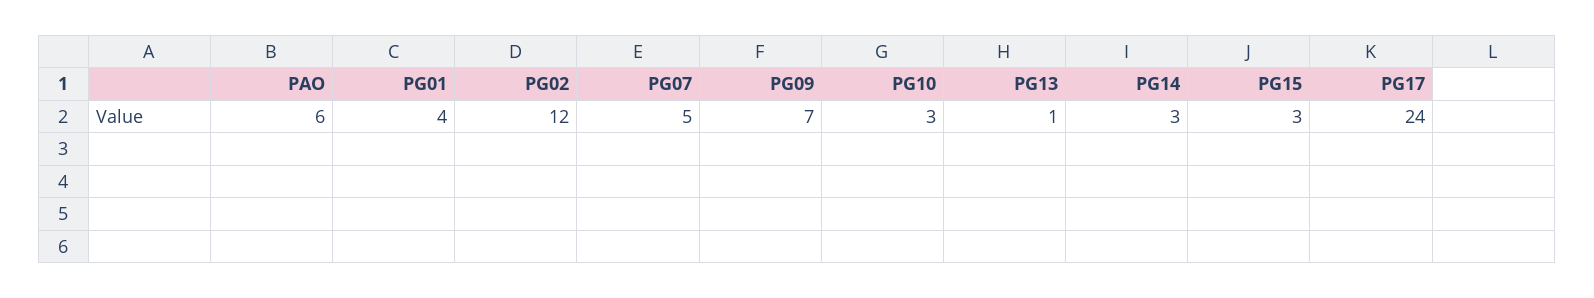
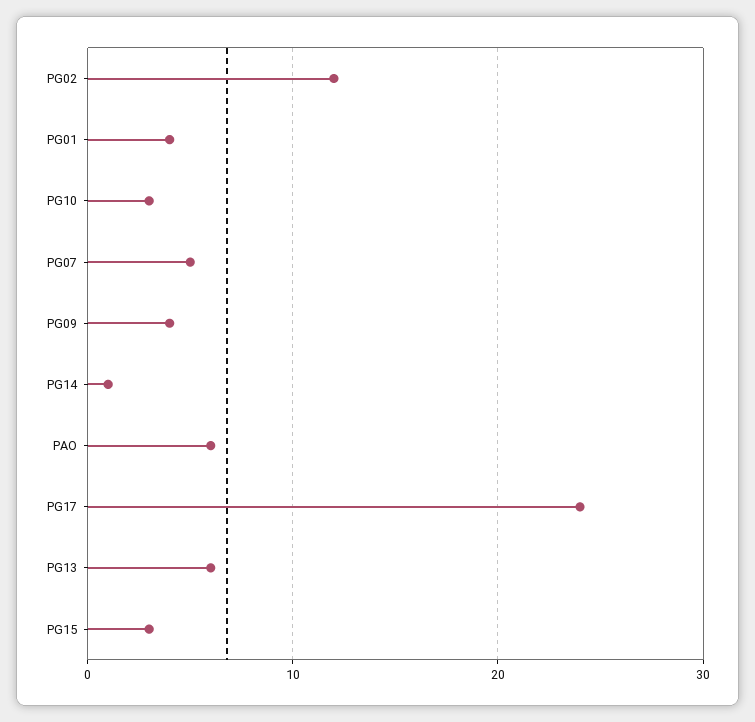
  {
    "PAO": 6,
    "PG01": 4,
    "PG02": 12,
    "PG07": 5,
-   "PG09": 7,
+   "PG09": 4,
    "PG10": 3,
-   "PG13": 1,
+   "PG13": 6,
-   "PG14": 3,
+   "PG14": 1,
    "PG15": 3,
    "PG17": 24
  }

